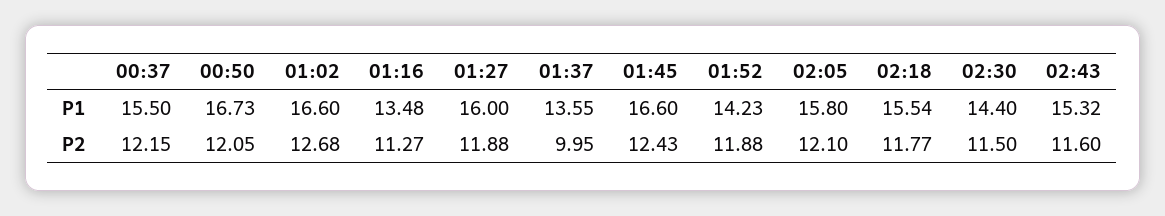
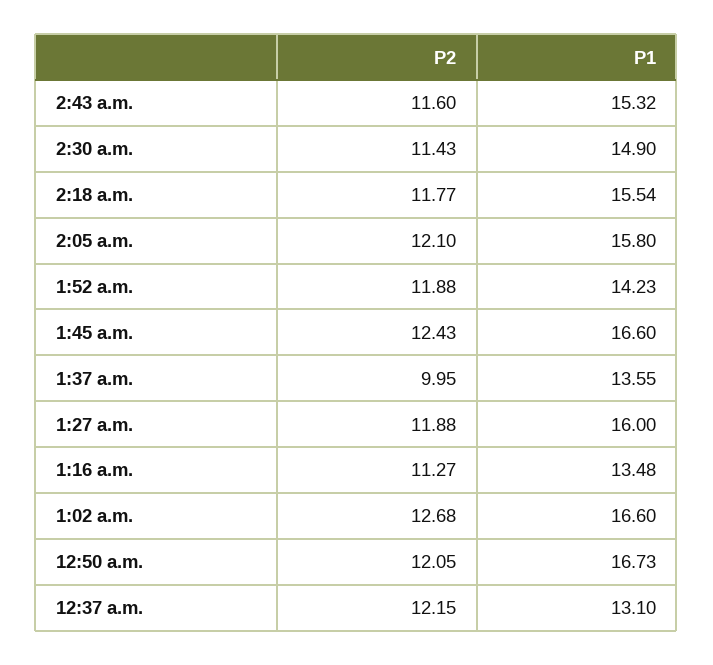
  {
    "00:37": {
-     "P1": 15.5,
+     "P1": 13.1,
      "P2": 12.15
    },
    "00:50": {
      "P1": 16.73,
      "P2": 12.05
    },
    "01:02": {
      "P1": 16.6,
      "P2": 12.68
    },
    "01:16": {
      "P1": 13.48,
      "P2": 11.27
    },
    "01:27": {
      "P1": 16,
      "P2": 11.88
    },
    "01:37": {
      "P1": 13.55,
      "P2": 9.95
    },
    "01:45": {
      "P1": 16.6,
      "P2": 12.43
    },
    "01:52": {
      "P1": 14.23,
      "P2": 11.88
    },
    "02:05": {
      "P1": 15.8,
      "P2": 12.1
    },
    "02:18": {
      "P1": 15.54,
      "P2": 11.77
    },
    "02:30": {
-     "P1": 14.4,
+     "P1": 14.9,
-     "P2": 11.5
+     "P2": 11.43
    },
    "02:43": {
      "P1": 15.32,
      "P2": 11.6
    }
  }

